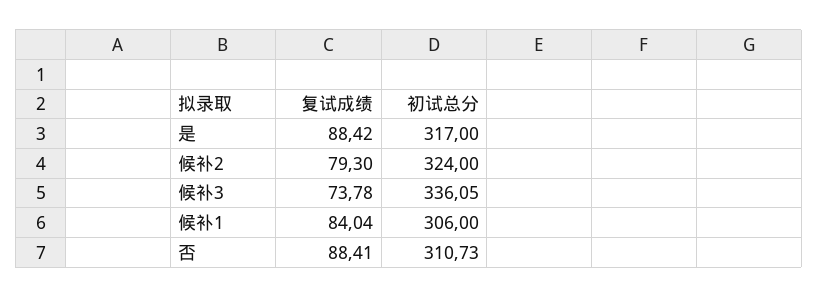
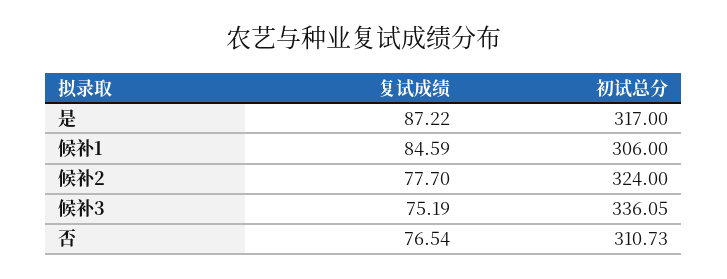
  {
    "复试成绩": {
-     "是": 88.42,
+     "是": 87.22,
-     "候补2": 79.3,
+     "候补2": 77.7,
-     "候补3": 73.78,
+     "候补3": 75.19,
-     "候补1": 84.04,
+     "候补1": 84.59,
-     "否": 88.41
+     "否": 76.54
    },
    "初试总分": {
      "是": 317,
      "候补2": 324,
      "候补3": 336.05,
      "候补1": 306,
      "否": 310.73
    }
  }

